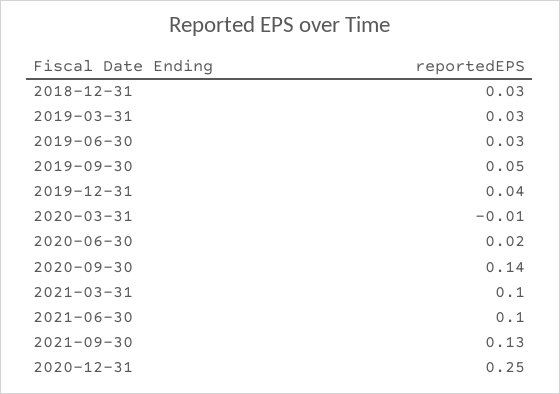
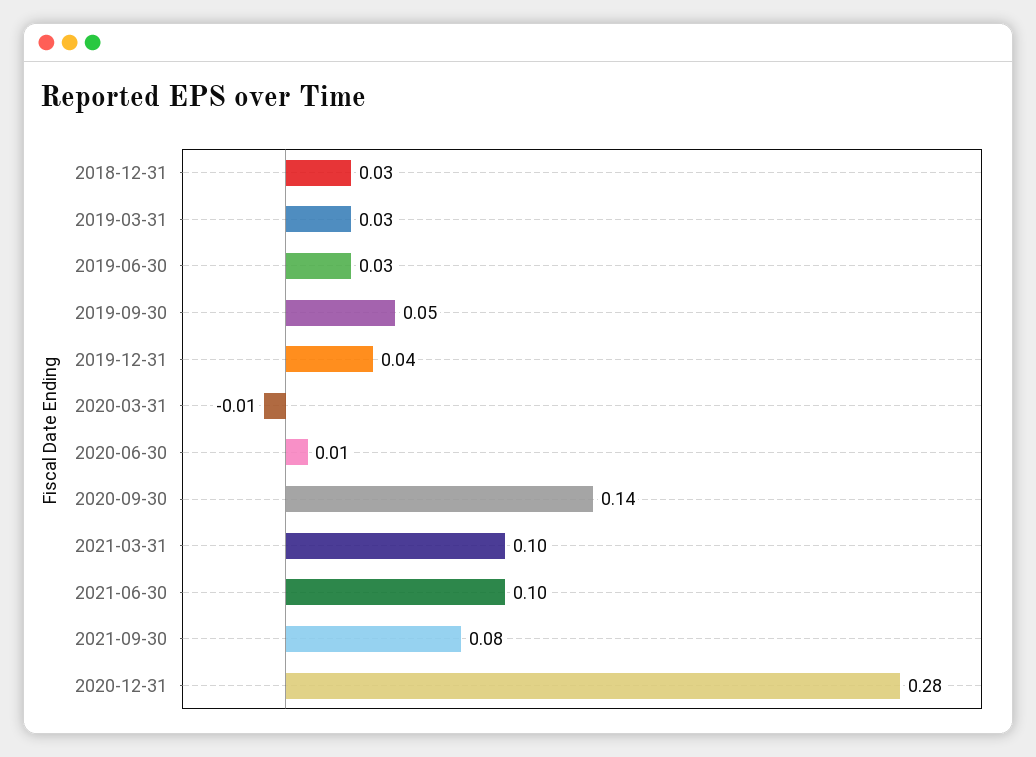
  {
    "2018-12-31": 0.03,
    "2019-03-31": 0.03,
    "2019-06-30": 0.03,
    "2019-09-30": 0.05,
    "2019-12-31": 0.04,
    "2020-03-31": -0.01,
-   "2020-06-30": 0.02,
+   "2020-06-30": 0.01,
    "2020-09-30": 0.14,
    "2021-03-31": 0.1,
    "2021-06-30": 0.1,
-   "2021-09-30": 0.13,
+   "2021-09-30": 0.08,
-   "2020-12-31": 0.25
+   "2020-12-31": 0.28
  }

